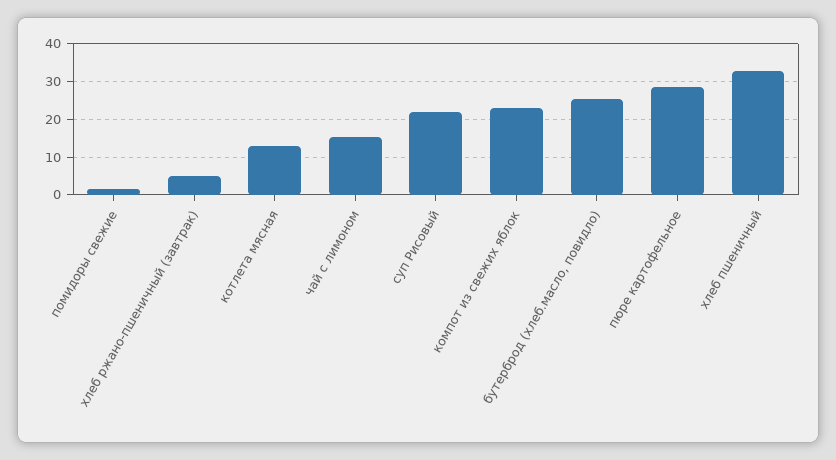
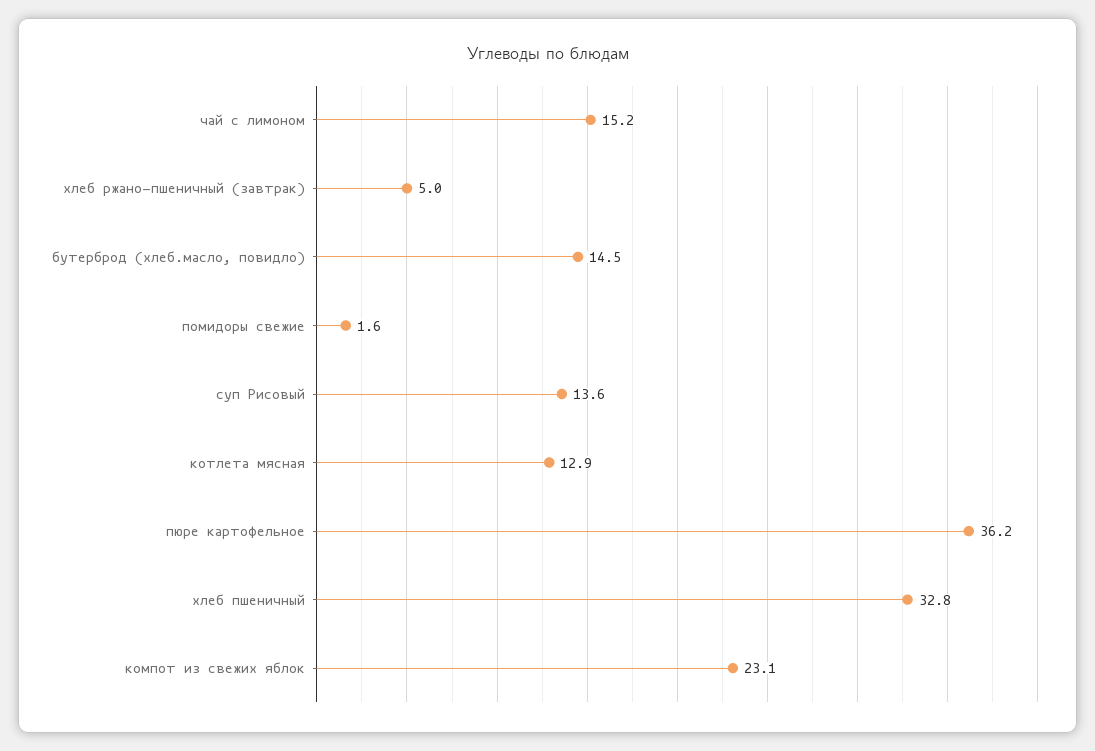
  {
    "помидоры свежие": 1.6,
    "хлеб ржано-пшеничный (завтрак)": 5,
    "котлета мясная": 12.9,
    "чай с лимоном": 15.2,
-   "суп Рисовый": 22,
+   "суп Рисовый": 13.6,
    "компот из свежих яблок": 23.1,
-   "бутерброд (хлеб.масло, повидло)": 26,
+   "бутерброд (хлеб.масло, повидло)": 14.5,
-   "пюре картофельное": 28,
+   "пюре картофельное": 36.2,
    "хлеб пшеничный": 32.8
  }

